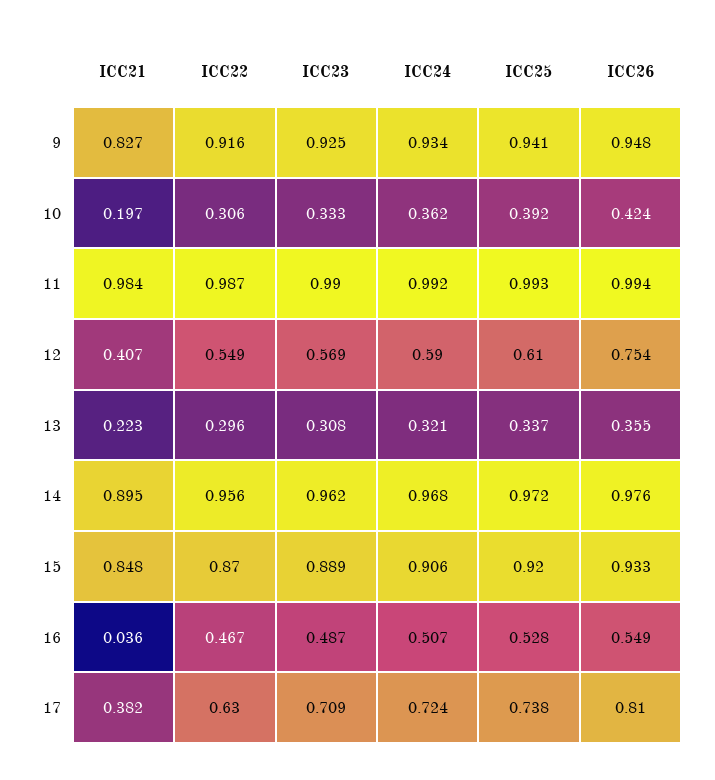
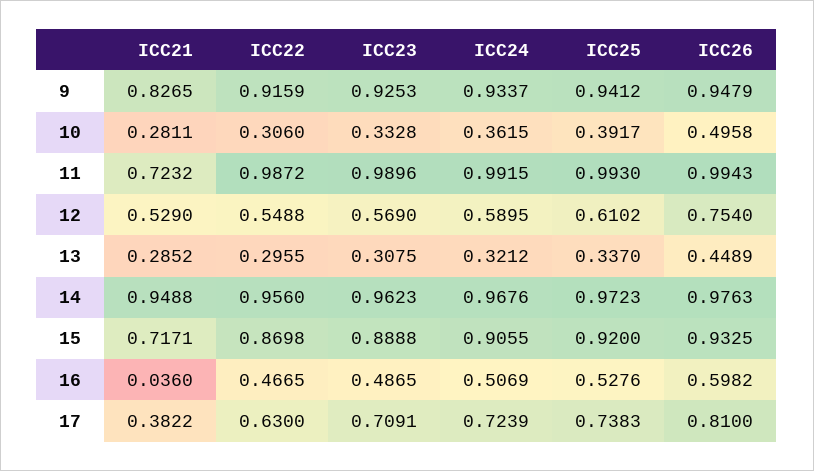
  {
    "ICC21": {
      "9": 0.8265,
-     "10": 0.197,
+     "10": 0.2811,
-     "11": 0.984,
+     "11": 0.7232,
-     "12": 0.407,
+     "12": 0.529,
-     "13": 0.223,
+     "13": 0.2852,
-     "14": 0.895,
+     "14": 0.9488,
-     "15": 0.848,
+     "15": 0.7171,
      "16": 0.036,
      "17": 0.3822
    },
    "ICC22": {
      "9": 0.9159,
      "10": 0.306,
      "11": 0.9872,
      "12": 0.5488,
      "13": 0.2955,
      "14": 0.956,
      "15": 0.8698,
      "16": 0.4665,
      "17": 0.63
    },
    "ICC23": {
      "9": 0.9253,
      "10": 0.3328,
      "11": 0.9896,
      "12": 0.569,
      "13": 0.3075,
      "14": 0.9623,
      "15": 0.8888,
      "16": 0.4865,
      "17": 0.7091
    },
    "ICC24": {
      "9": 0.9337,
      "10": 0.3615,
      "11": 0.9915,
      "12": 0.5895,
      "13": 0.3212,
      "14": 0.9676,
      "15": 0.9055,
      "16": 0.5069,
      "17": 0.7239
    },
    "ICC25": {
      "9": 0.9412,
      "10": 0.3917,
      "11": 0.993,
      "12": 0.6102,
      "13": 0.337,
      "14": 0.9723,
      "15": 0.92,
      "16": 0.5276,
      "17": 0.7383
    },
    "ICC26": {
      "9": 0.9479,
-     "10": 0.424,
+     "10": 0.4958,
      "11": 0.9943,
      "12": 0.754,
-     "13": 0.355,
+     "13": 0.4489,
      "14": 0.9763,
      "15": 0.9325,
-     "16": 0.549,
+     "16": 0.5982,
      "17": 0.81
    }
  }

